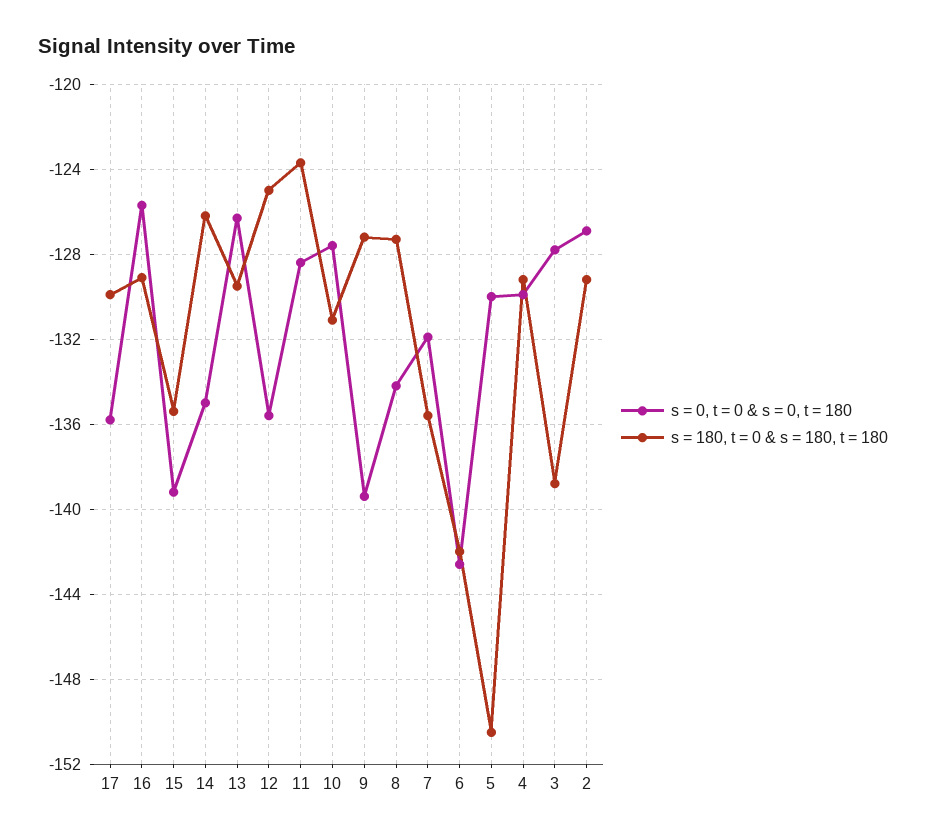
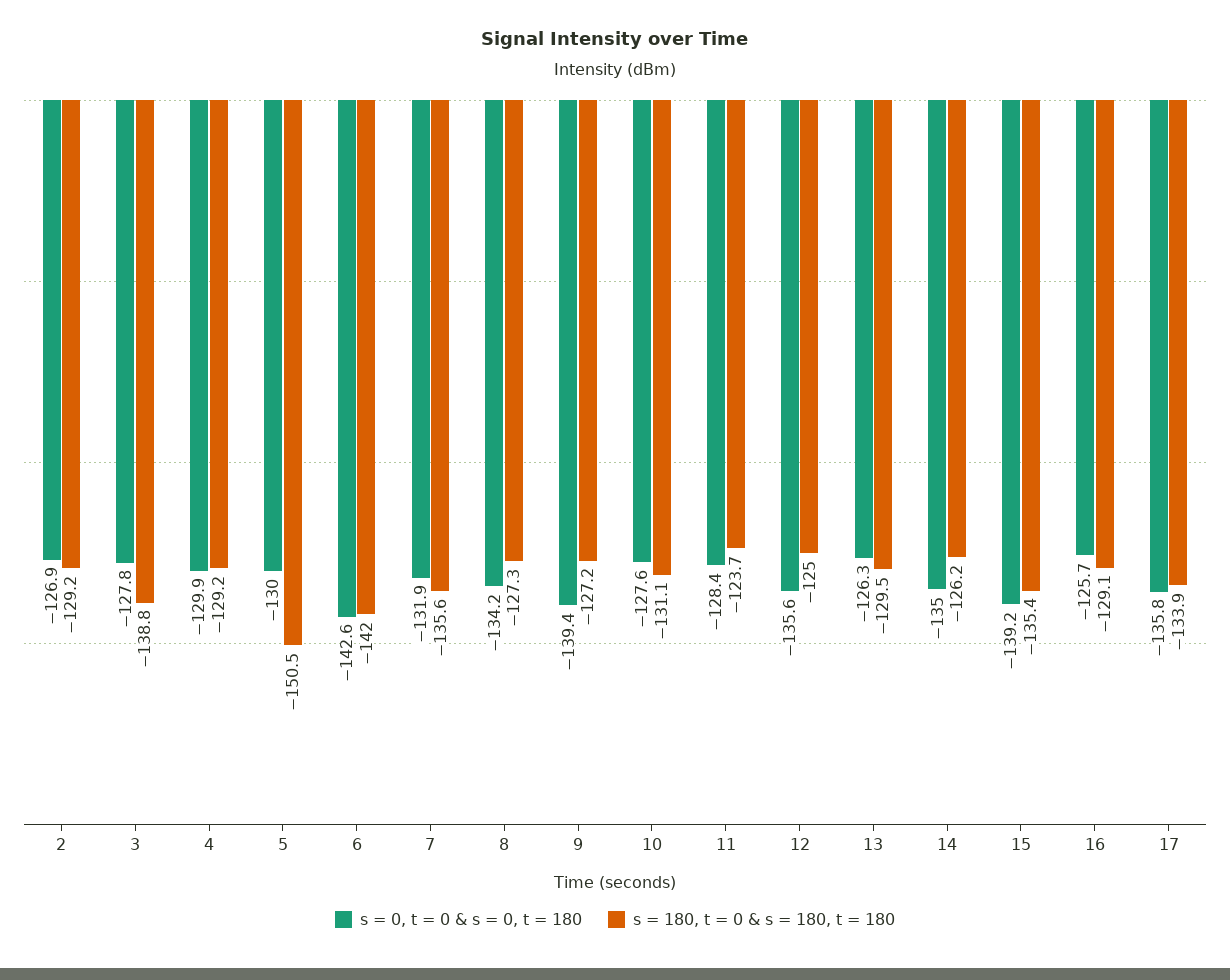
  {
    "s = 0, t = 0 & s = 0, t = 180": {
      "17": -135.8,
      "16": -125.7,
      "15": -139.2,
      "14": -135,
      "13": -126.3,
      "12": -135.6,
      "11": -128.4,
      "10": -127.6,
      "9": -139.4,
      "8": -134.2,
      "7": -131.9,
      "6": -142.6,
      "5": -130,
      "4": -129.9,
      "3": -127.8,
      "2": -126.9
    },
    "s = 180, t = 0 & s = 180, t = 180": {
-     "17": -130,
+     "17": -133.9,
      "16": -129.1,
      "15": -135.4,
      "14": -126.2,
      "13": -129.5,
      "12": -125,
      "11": -123.7,
      "10": -131.1,
      "9": -127.2,
      "8": -127.3,
      "7": -135.6,
      "6": -142,
      "5": -150.5,
      "4": -129.2,
      "3": -138.8,
      "2": -129.2
    }
  }

